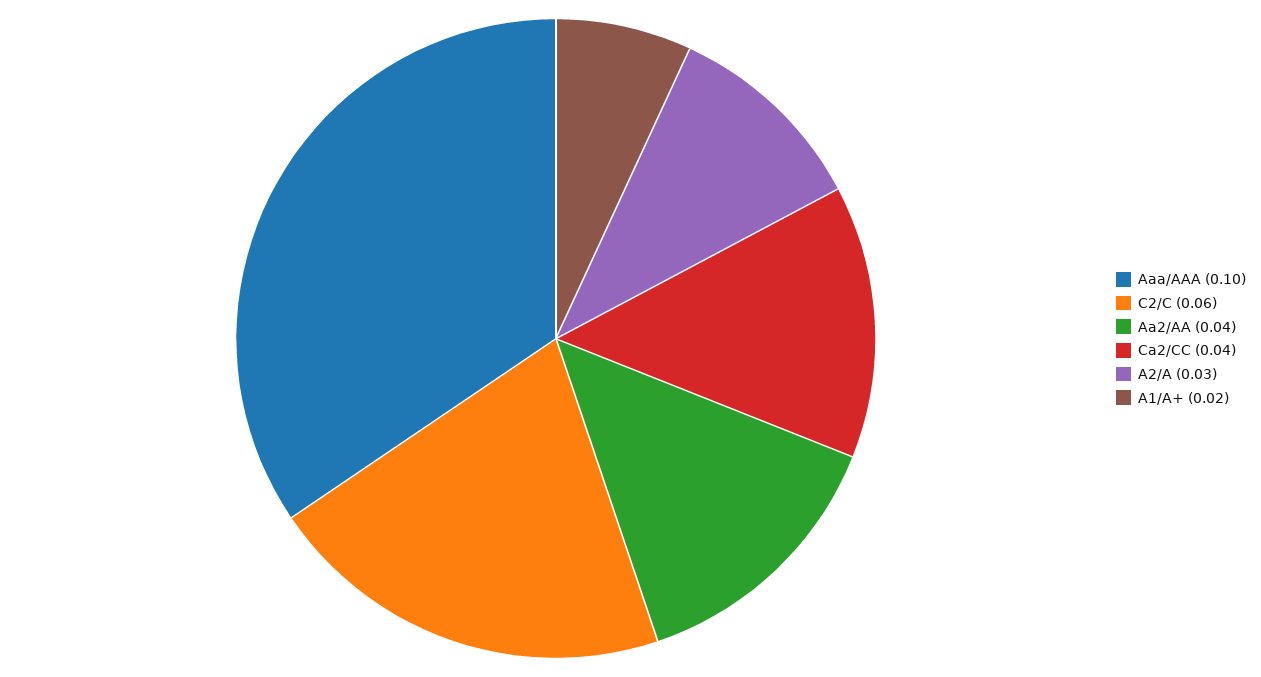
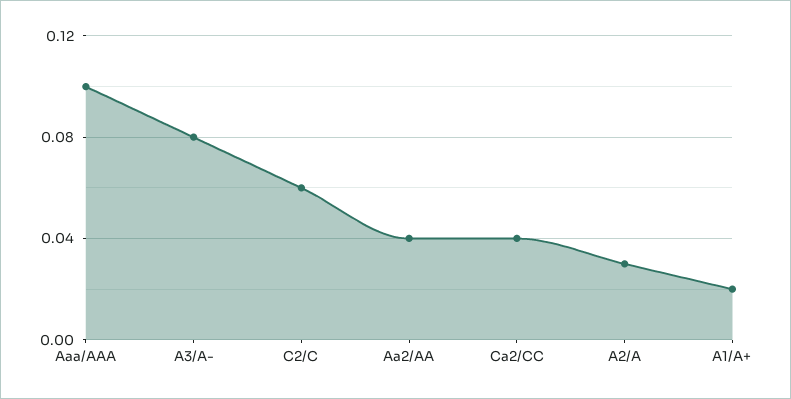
  {
    "Aaa/AAA": 0.1,
    "C2/C": 0.06,
    "Aa2/AA": 0.04,
    "Ca2/CC": 0.04,
    "A2/A": 0.03,
-   "A1/A+": 0.02
+   "A1/A+": 0.02,
+   "A3/A-": 0.08
  }

